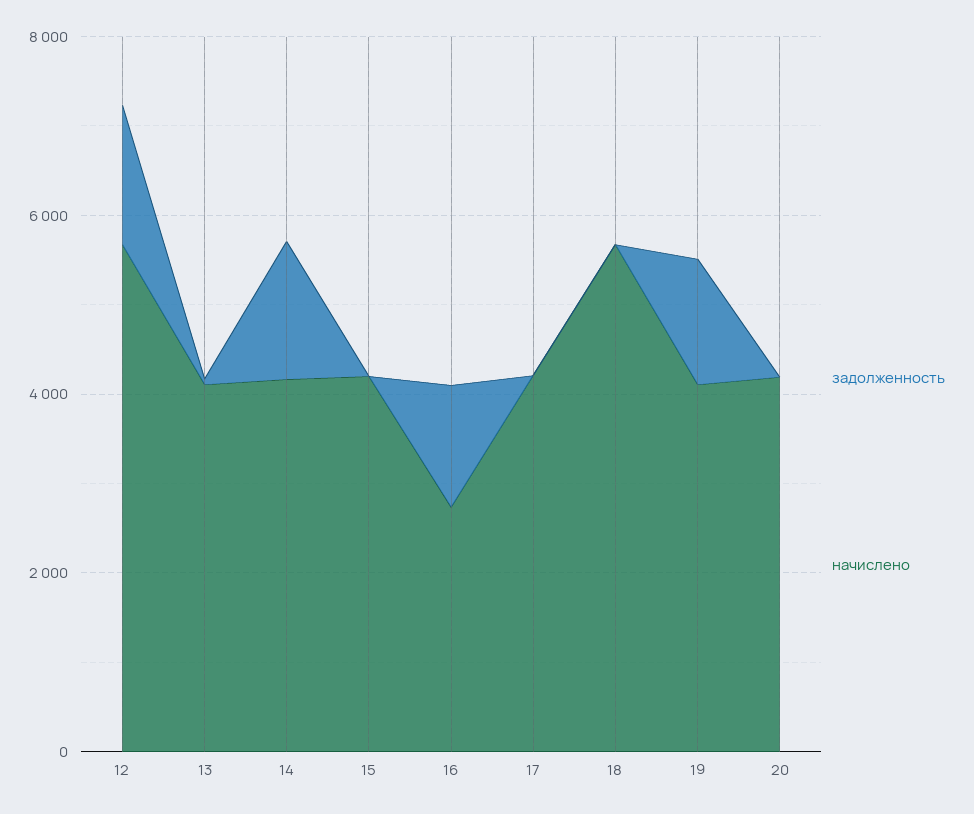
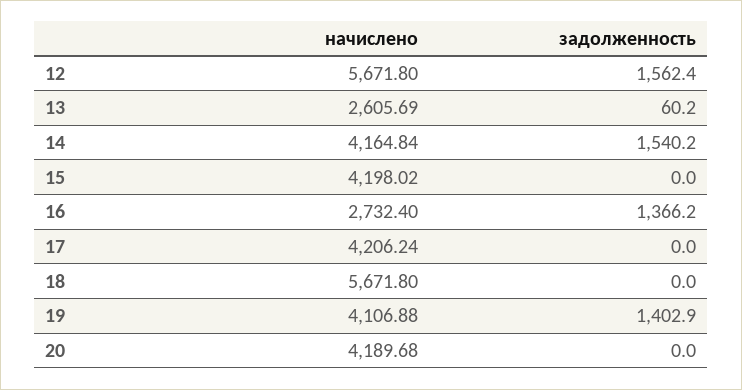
  {
    "задолженность": {
      "12": 1562.4,
      "13": 60.2,
      "14": 1540.2,
      "15": 0,
      "16": 1366.2,
      "17": 0,
      "18": 0,
      "19": 1402.9,
      "20": 0
    },
    "начислено": {
      "12": 5671.8,
-     "13": 4000,
+     "13": 2605.69,
      "14": 4164.84,
      "15": 4198.02,
      "16": 2732.4,
      "17": 4206.24,
      "18": 5671.8,
      "19": 4106.88,
      "20": 4189.68
    }
  }

